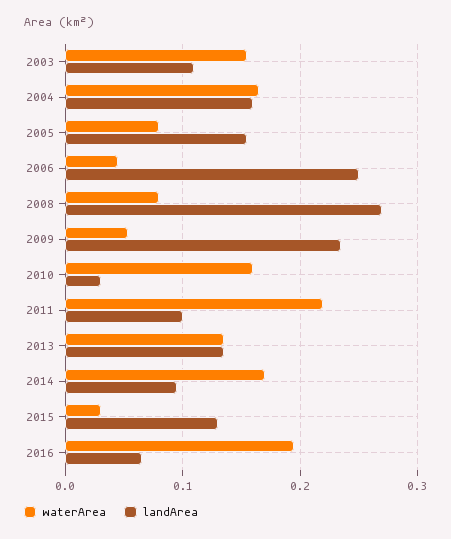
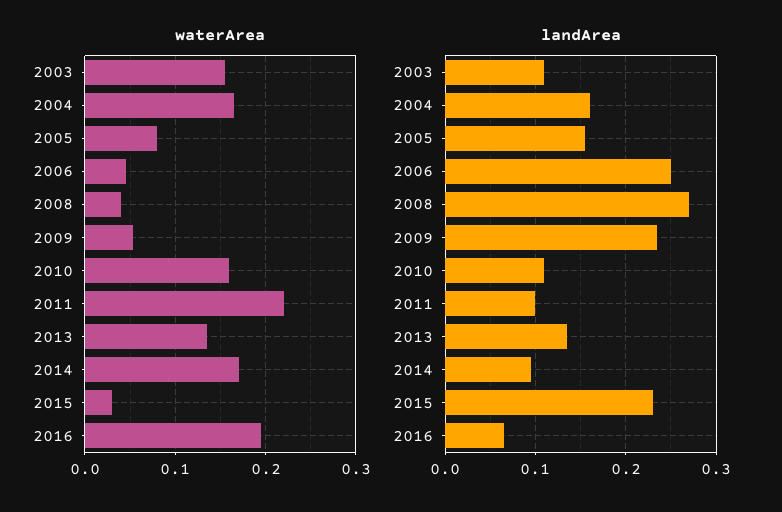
  {
    "waterArea": {
      "2003": 0.16,
      "2004": 0.17,
      "2005": 0.08,
      "2006": 0.05,
-     "2008": 0.08,
+     "2008": 0.04,
      "2009": 0.05,
      "2010": 0.16,
      "2011": 0.22,
      "2013": 0.14,
      "2014": 0.17,
      "2015": 0.03,
      "2016": 0.2
    },
    "landArea": {
      "2003": 0.11,
      "2004": 0.16,
      "2005": 0.16,
      "2006": 0.25,
      "2008": 0.27,
      "2009": 0.24,
-     "2010": 0.03,
+     "2010": 0.11,
      "2011": 0.1,
      "2013": 0.14,
      "2014": 0.1,
-     "2015": 0.13,
+     "2015": 0.23,
      "2016": 0.07
    }
  }

